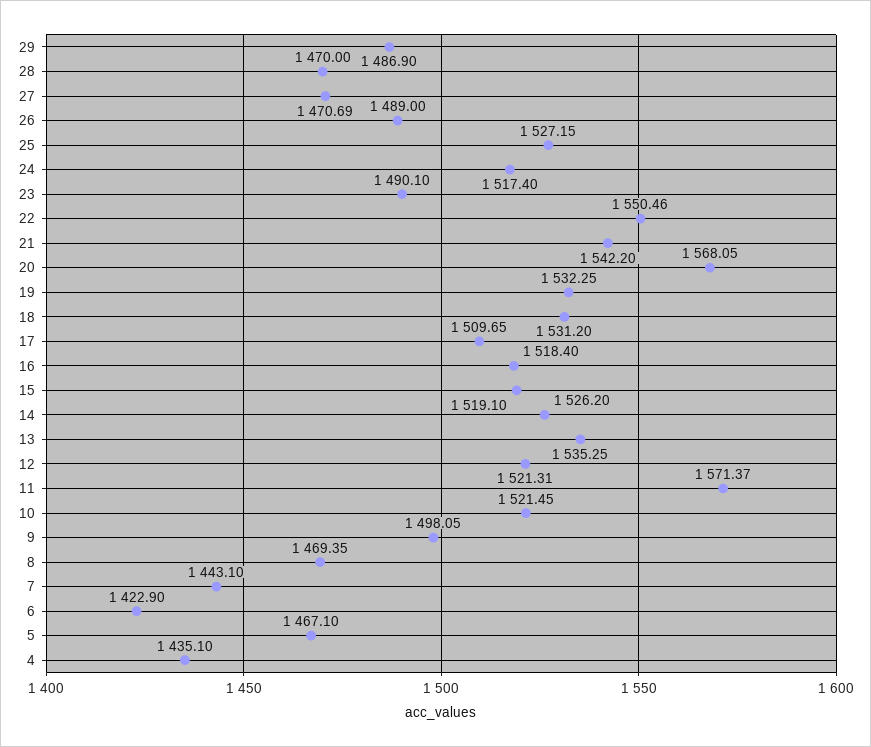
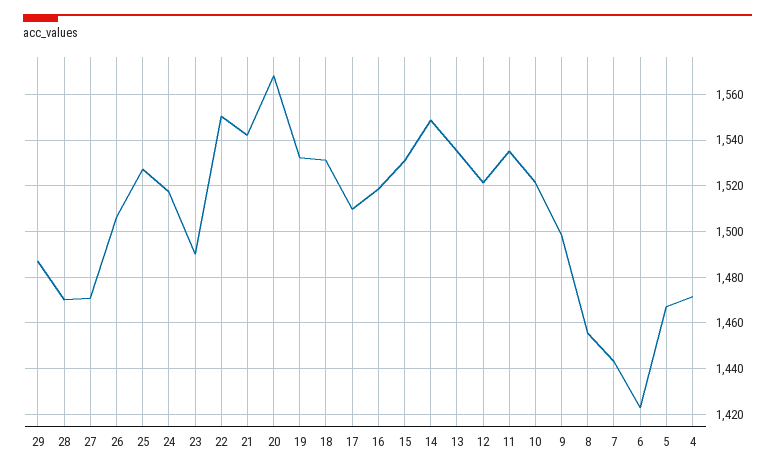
  {
    "29": 1486.9,
    "28": 1470,
    "27": 1470.69,
-   "26": 1489,
+   "26": 1505,
    "25": 1527.15,
    "24": 1517.4,
    "23": 1490.1,
    "22": 1550.46,
    "21": 1542.2,
    "20": 1568.05,
    "19": 1532.25,
    "18": 1531.2,
    "17": 1509.65,
    "16": 1518.4,
-   "15": 1519.1,
+   "15": 1530,
-   "14": 1526.2,
+   "14": 1550,
    "13": 1535.25,
    "12": 1521.31,
-   "11": 1571.37,
+   "11": 1535,
    "10": 1521.45,
    "9": 1498.05,
-   "8": 1469.35,
+   "8": 1455,
    "7": 1443.1,
    "6": 1422.9,
    "5": 1467.1,
-   "4": 1435.1
+   "4": 1470
  }

